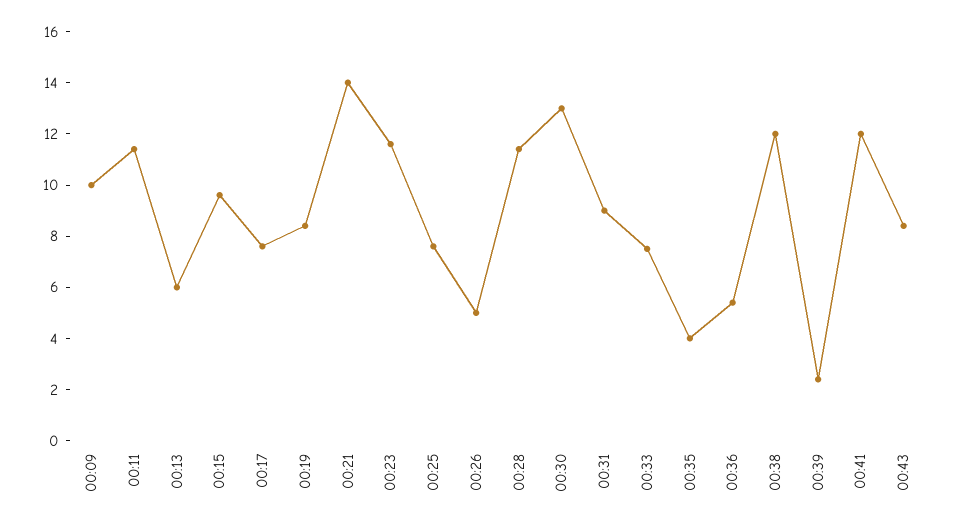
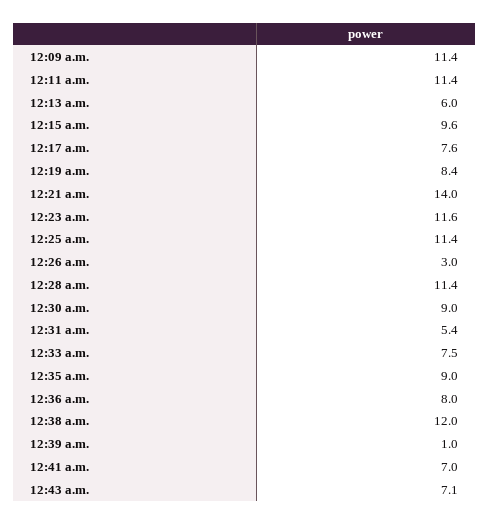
  {
-   "00:09": 10,
+   "00:09": 11.4,
    "00:11": 11.4,
    "00:13": 6,
    "00:15": 9.6,
    "00:17": 7.6,
    "00:19": 8.4,
    "00:21": 14,
    "00:23": 11.6,
-   "00:25": 7.5,
+   "00:25": 11.4,
-   "00:26": 5,
+   "00:26": 3,
    "00:28": 11.4,
-   "00:30": 13,
+   "00:30": 9,
-   "00:31": 9,
+   "00:31": 5.4,
    "00:33": 7.5,
-   "00:35": 4,
+   "00:35": 9,
-   "00:36": 5.5,
+   "00:36": 8,
    "00:38": 12,
-   "00:39": 2.5,
+   "00:39": 1,
-   "00:41": 12,
+   "00:41": 7,
-   "00:43": 8.5
+   "00:43": 7.1
  }

